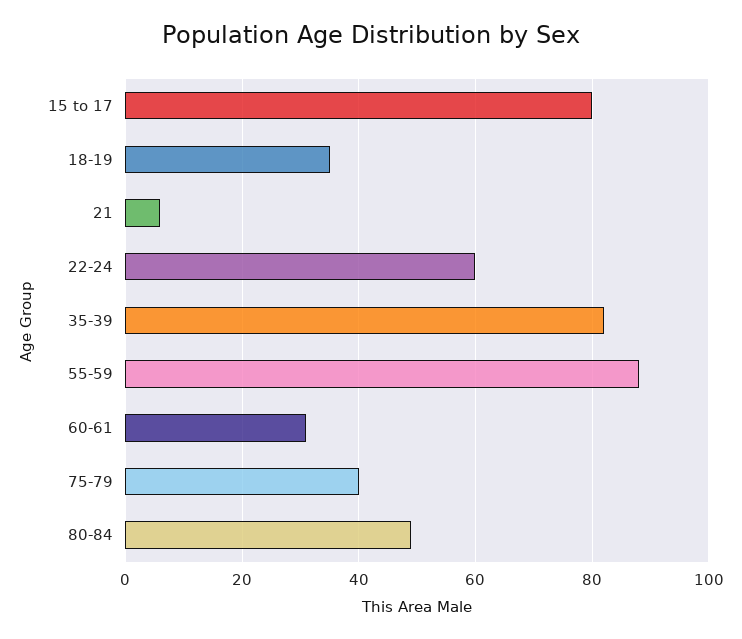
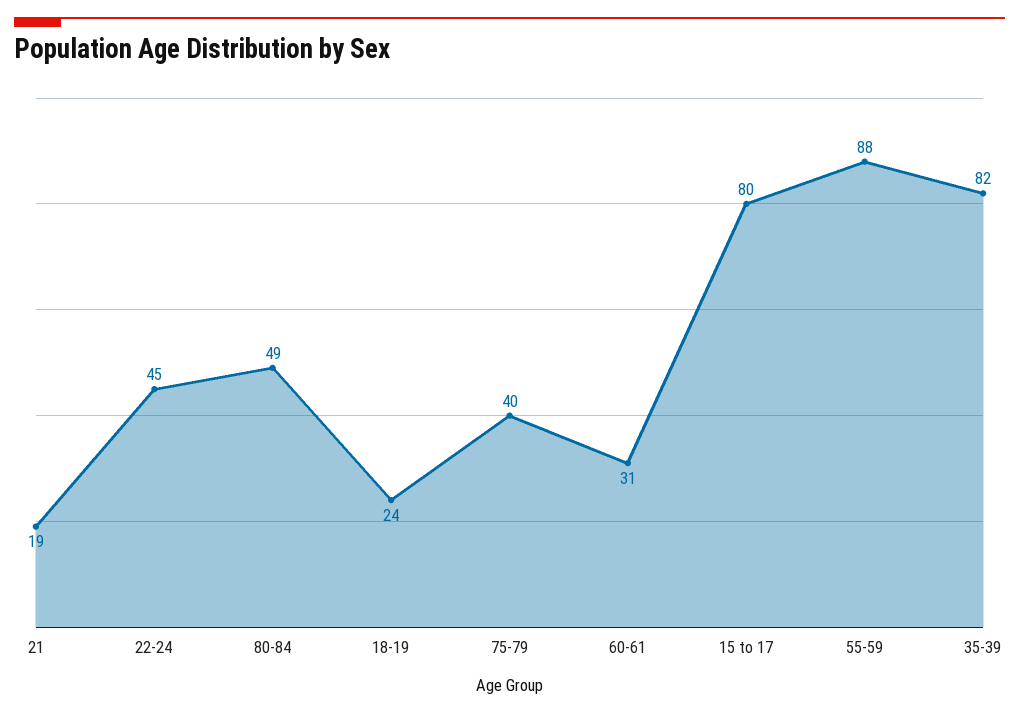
  {
    "15 to 17": 80,
-   "18-19": 35,
+   "18-19": 24,
-   "21": 5,
+   "21": 19,
-   "22-24": 60,
+   "22-24": 45,
    "35-39": 82,
    "55-59": 88,
    "60-61": 31,
    "75-79": 40,
    "80-84": 49
  }

